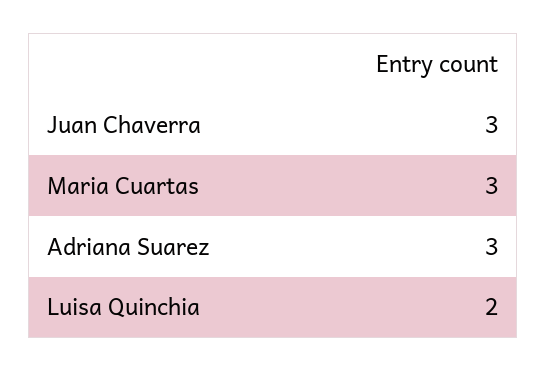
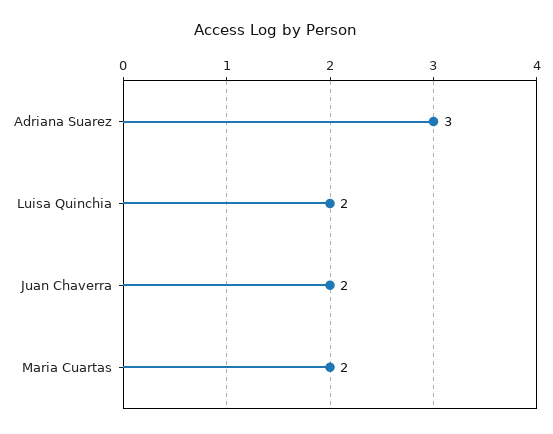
  {
-   "Juan Chaverra": 3,
+   "Juan Chaverra": 2,
-   "Maria Cuartas": 3,
+   "Maria Cuartas": 2,
    "Adriana Suarez": 3,
    "Luisa Quinchia": 2
  }

